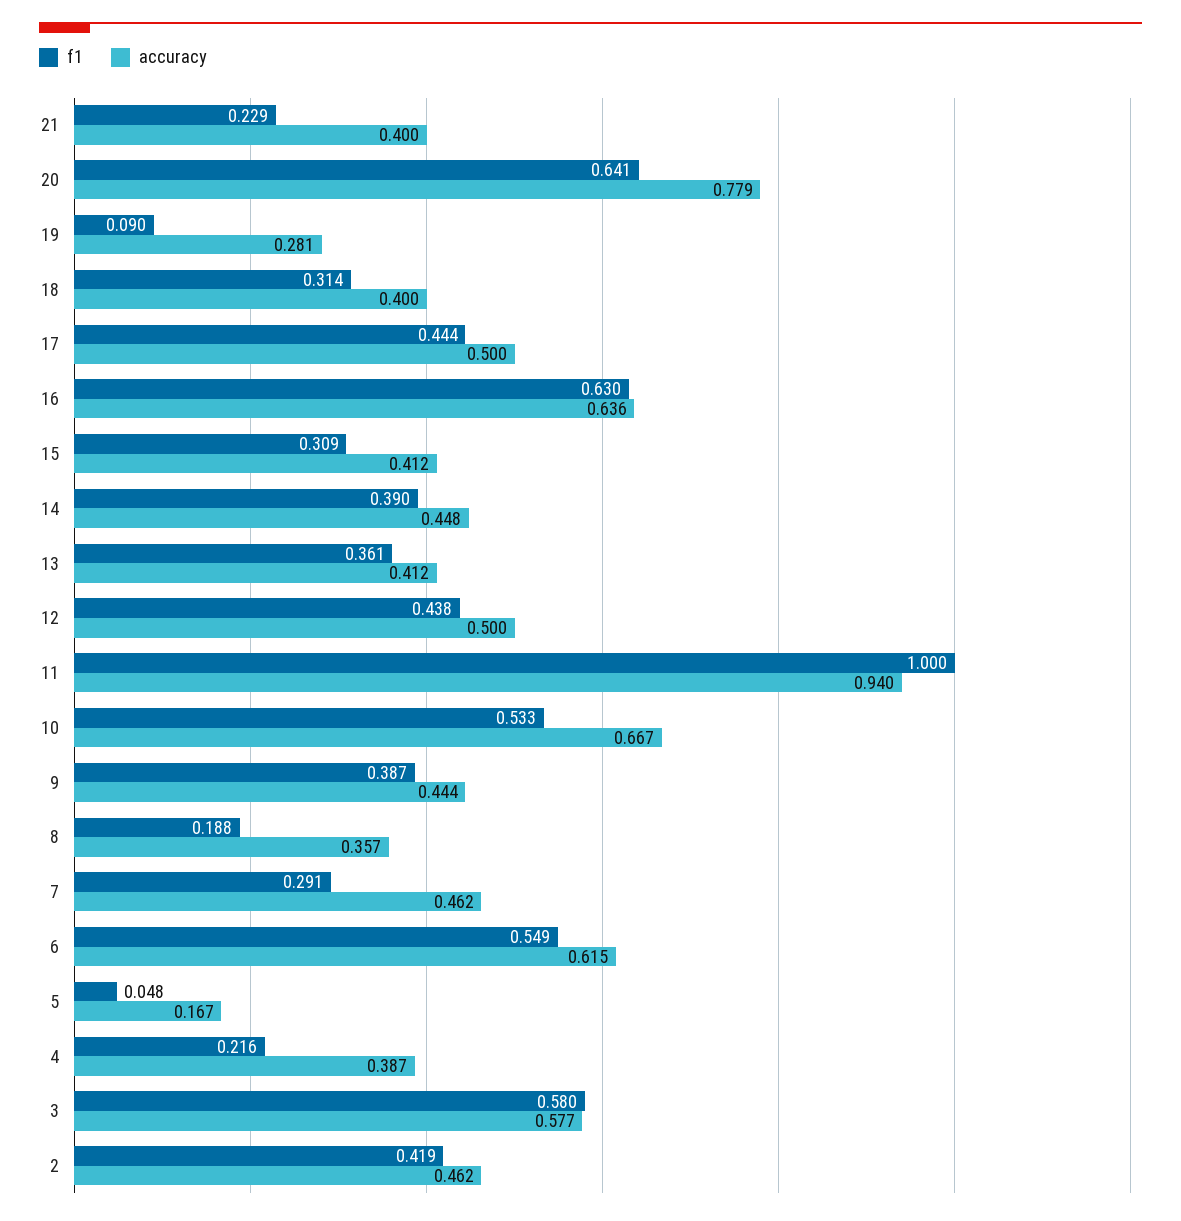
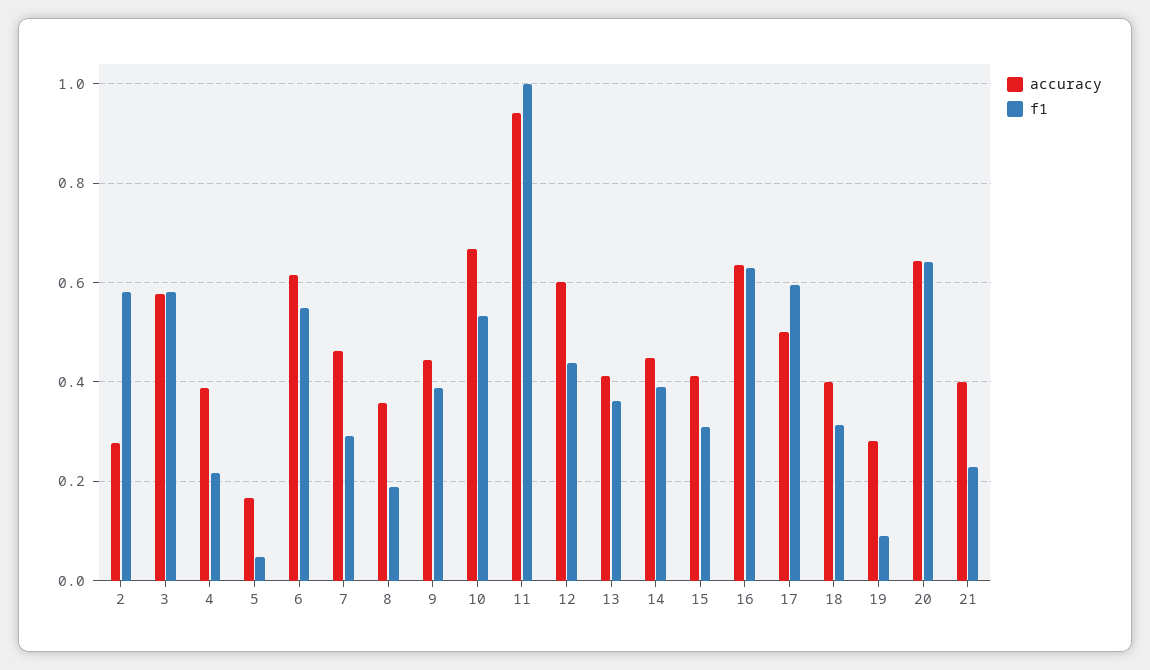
  {
    "f1": {
      "21": 0.229,
      "20": 0.641,
      "19": 0.09,
      "18": 0.314,
-     "17": 0.444,
+     "17": 0.6,
      "16": 0.63,
      "15": 0.309,
      "14": 0.39,
      "13": 0.361,
      "12": 0.438,
      "11": 1,
      "10": 0.533,
      "9": 0.387,
      "8": 0.188,
      "7": 0.291,
      "6": 0.549,
      "5": 0.048,
      "4": 0.216,
      "3": 0.58,
-     "2": 0.419
+     "2": 0.58
    },
    "accuracy": {
      "21": 0.4,
-     "20": 0.779,
+     "20": 0.64,
      "19": 0.281,
      "18": 0.4,
      "17": 0.5,
      "16": 0.636,
      "15": 0.412,
      "14": 0.448,
      "13": 0.412,
-     "12": 0.5,
+     "12": 0.6,
      "11": 0.94,
      "10": 0.667,
      "9": 0.444,
      "8": 0.357,
      "7": 0.462,
      "6": 0.615,
      "5": 0.167,
      "4": 0.387,
      "3": 0.577,
-     "2": 0.462
+     "2": 0.28
    }
  }

